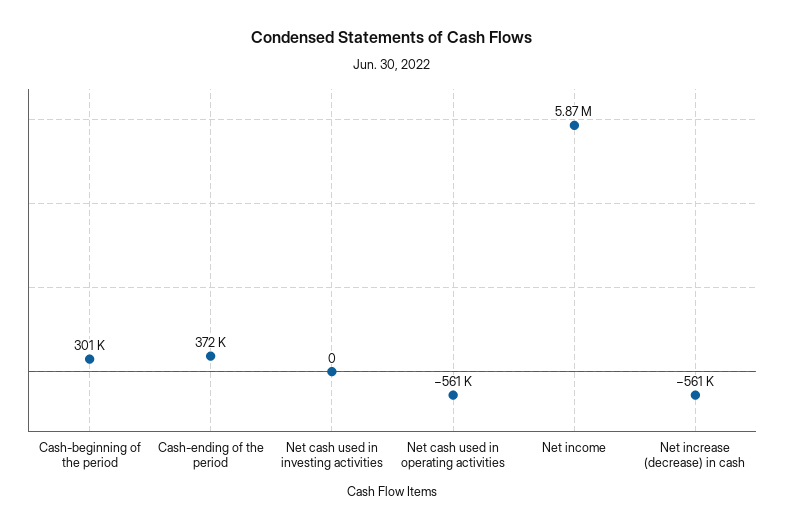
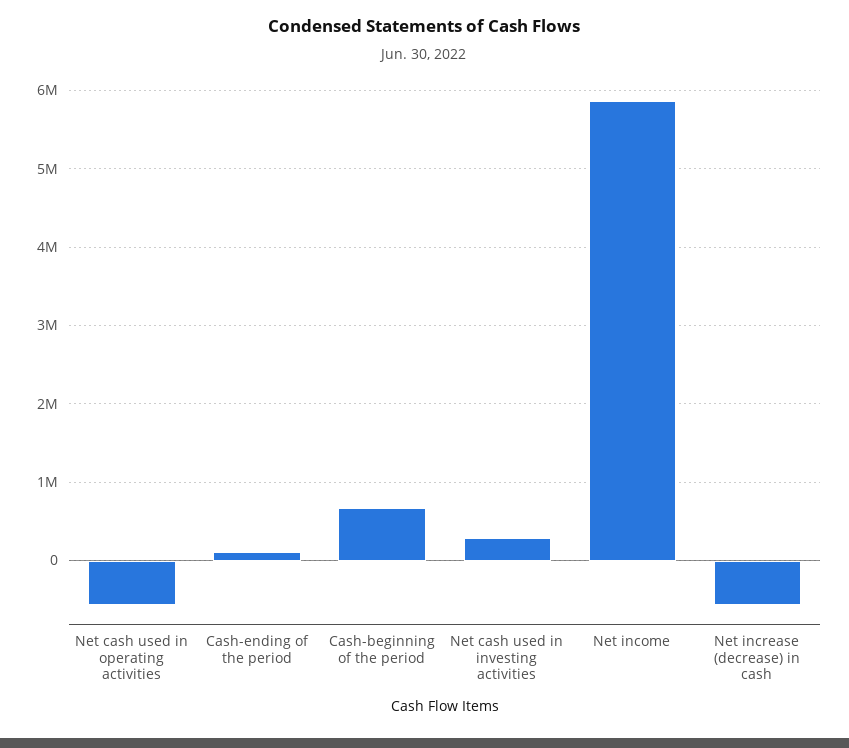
  {
-   "Cash-beginning of the period": 301000,
+   "Cash-beginning of the period": 700000,
-   "Cash-ending of the period": 372000,
+   "Cash-ending of the period": 100000,
-   "Net cash used in investing activities": 0,
+   "Net cash used in investing activities": 300000,
    "Net cash used in operating activities": -561000,
    "Net income": 5870000,
    "Net increase (decrease) in cash": -561000
  }

